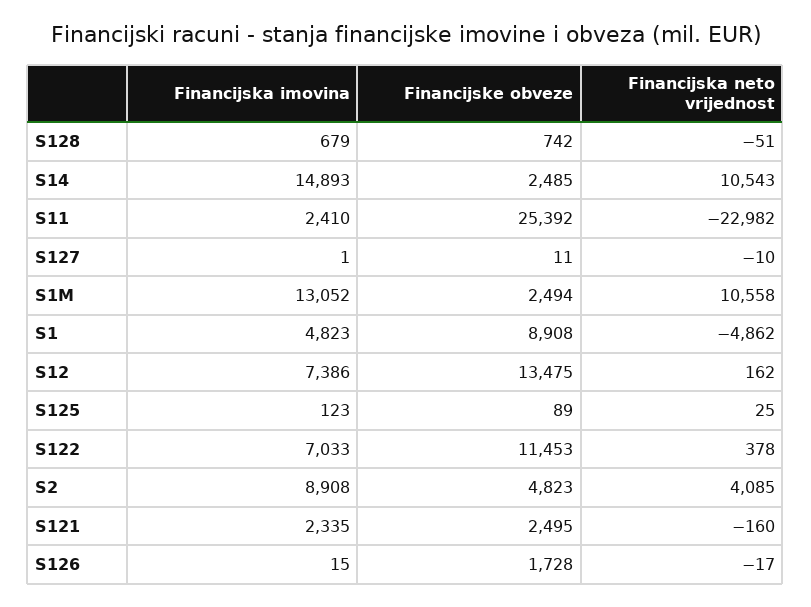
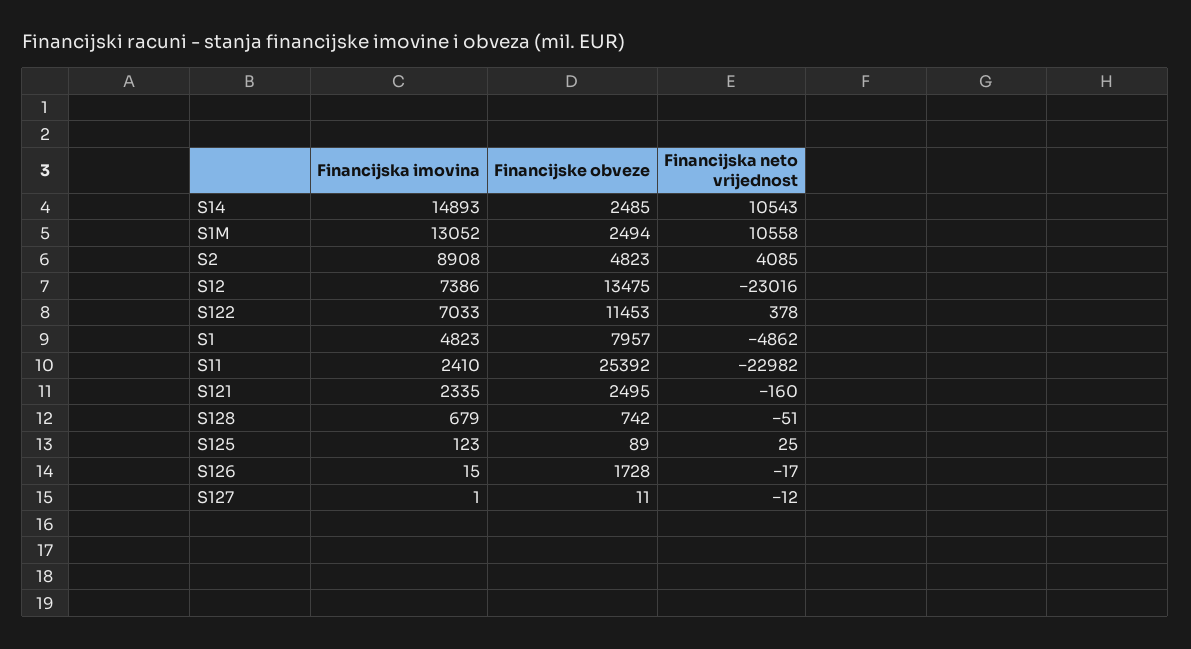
  {
    "Financijska imovina": {
      "S128": 679,
      "S14": 14893,
      "S11": 2410,
      "S127": 1,
      "S1M": 13052,
      "S1": 4823,
      "S12": 7386,
      "S125": 123,
      "S122": 7033,
      "S2": 8908,
      "S121": 2335,
      "S126": 15
    },
    "Financijske obveze": {
      "S128": 742,
      "S14": 2485,
      "S11": 25392,
      "S127": 11,
      "S1M": 2494,
-     "S1": 8908,
+     "S1": 7957,
      "S12": 13475,
      "S125": 89,
      "S122": 11453,
      "S2": 4823,
      "S121": 2495,
      "S126": 1728
    },
    "Financijska neto vrijednost": {
      "S128": -51,
      "S14": 10543,
      "S11": -22982,
-     "S127": -10,
+     "S127": -12,
      "S1M": 10558,
      "S1": -4862,
-     "S12": 162,
+     "S12": -23016,
      "S125": 25,
      "S122": 378,
      "S2": 4085,
      "S121": -160,
      "S126": -17
    }
  }

